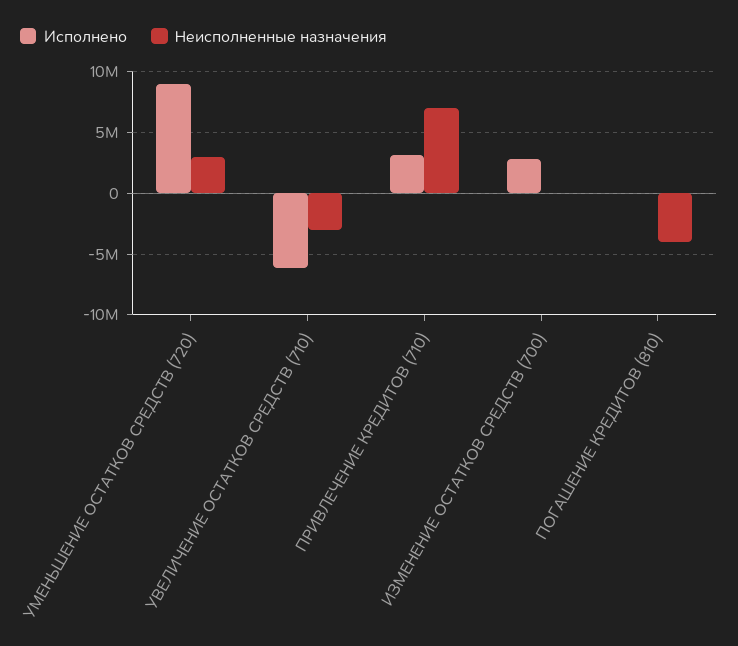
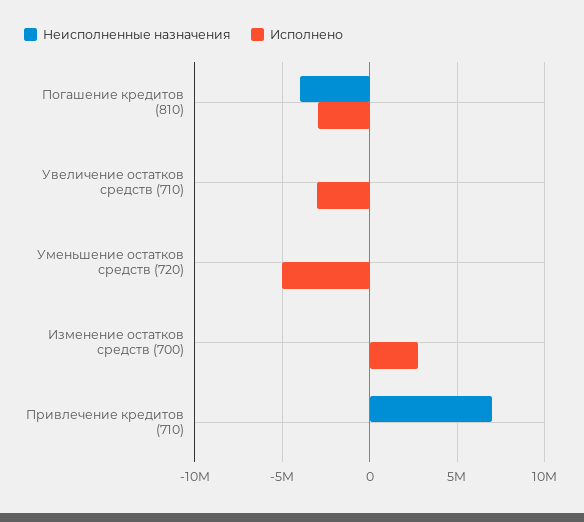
  {
    "Исполнено": {
-     "УМЕНЬШЕНИЕ ОСТАТКОВ СРЕДСТВ (720)": 9000000,
+     "УМЕНЬШЕНИЕ ОСТАТКОВ СРЕДСТВ (720)": -5000000,
-     "УВЕЛИЧЕНИЕ ОСТАТКОВ СРЕДСТВ (710)": -6000000,
+     "УВЕЛИЧЕНИЕ ОСТАТКОВ СРЕДСТВ (710)": -3000000,
-     "ПРИВЛЕЧЕНИЕ КРЕДИТОВ (710)": 3000000,
+     "ПРИВЛЕЧЕНИЕ КРЕДИТОВ (710)": 0,
      "ИЗМЕНЕНИЕ ОСТАТКОВ СРЕДСТВ (700)": 3000000,
-     "ПОГАШЕНИЕ КРЕДИТОВ (810)": 0
+     "ПОГАШЕНИЕ КРЕДИТОВ (810)": -3000000
    },
    "Неисполненные назначения": {
-     "УМЕНЬШЕНИЕ ОСТАТКОВ СРЕДСТВ (720)": 3000000,
+     "УМЕНЬШЕНИЕ ОСТАТКОВ СРЕДСТВ (720)": 0,
-     "УВЕЛИЧЕНИЕ ОСТАТКОВ СРЕДСТВ (710)": -3000000,
+     "УВЕЛИЧЕНИЕ ОСТАТКОВ СРЕДСТВ (710)": 0,
      "ПРИВЛЕЧЕНИЕ КРЕДИТОВ (710)": 7000000,
      "ИЗМЕНЕНИЕ ОСТАТКОВ СРЕДСТВ (700)": 0,
      "ПОГАШЕНИЕ КРЕДИТОВ (810)": -4000000
    }
  }

